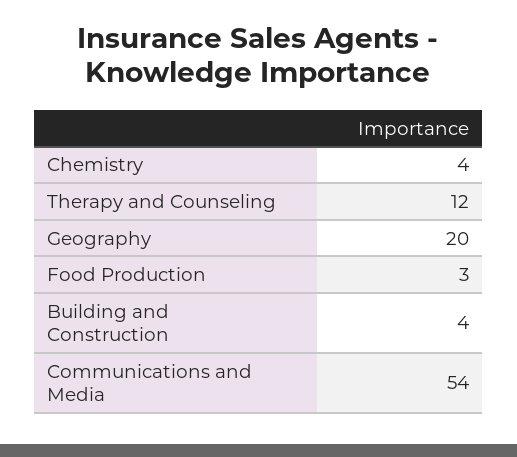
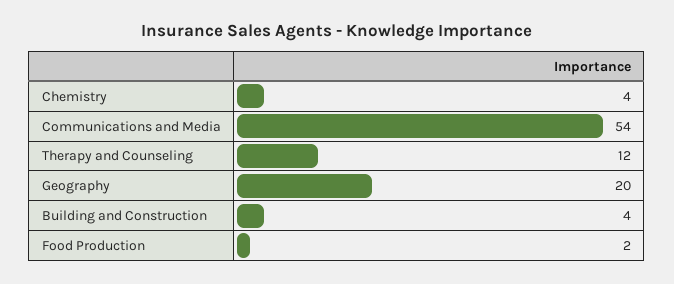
  {
    "Chemistry": 4,
    "Therapy and Counseling": 12,
    "Geography": 20,
-   "Food Production": 3,
+   "Food Production": 2,
    "Building and Construction": 4,
    "Communications and Media": 54
  }

